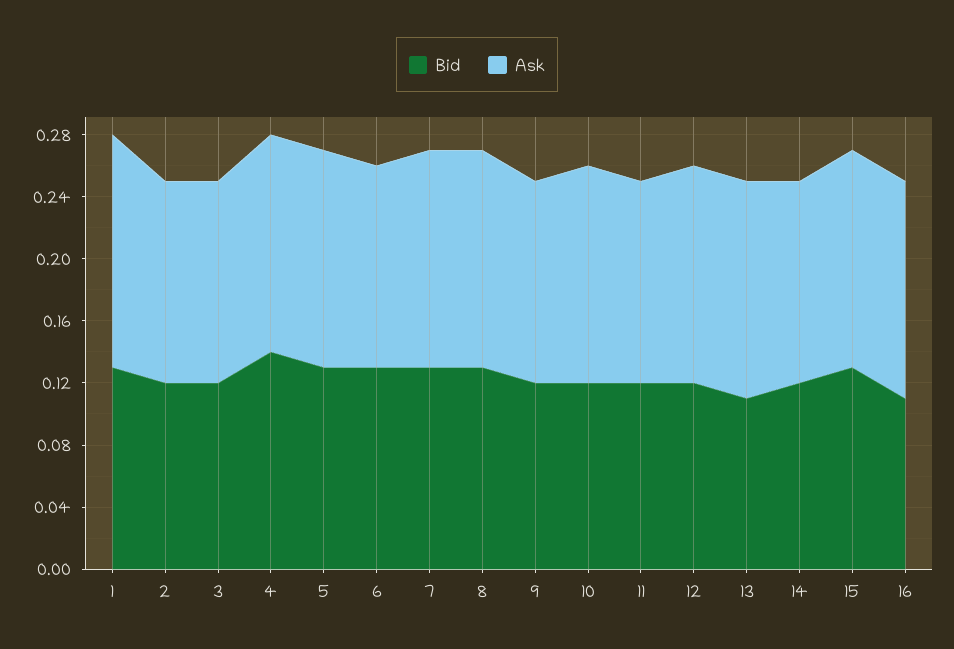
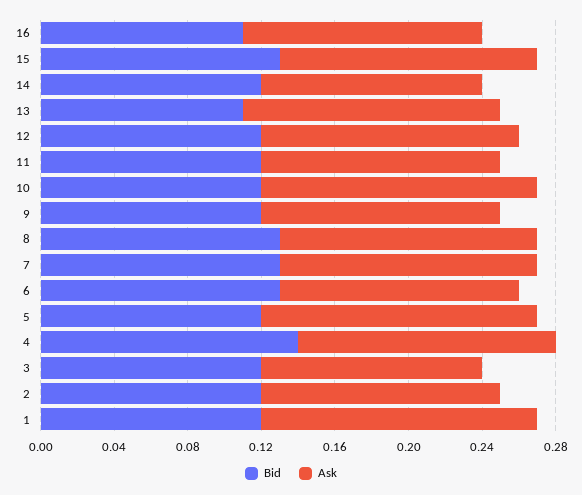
  {
    "Bid": {
-     "1": 0.13,
+     "1": 0.12,
      "2": 0.12,
      "3": 0.12,
      "4": 0.14,
-     "5": 0.13,
+     "5": 0.12,
      "6": 0.13,
      "7": 0.13,
      "8": 0.13,
      "9": 0.12,
      "10": 0.12,
      "11": 0.12,
      "12": 0.12,
      "13": 0.11,
      "14": 0.12,
      "15": 0.13,
      "16": 0.11
    },
    "Ask": {
      "1": 0.15,
      "2": 0.13,
-     "3": 0.13,
+     "3": 0.12,
      "4": 0.14,
-     "5": 0.14,
+     "5": 0.15,
      "6": 0.13,
      "7": 0.14,
      "8": 0.14,
      "9": 0.13,
-     "10": 0.14,
+     "10": 0.15,
      "11": 0.13,
      "12": 0.14,
      "13": 0.14,
-     "14": 0.13,
+     "14": 0.12,
      "15": 0.14,
-     "16": 0.14
+     "16": 0.13
    }
  }

